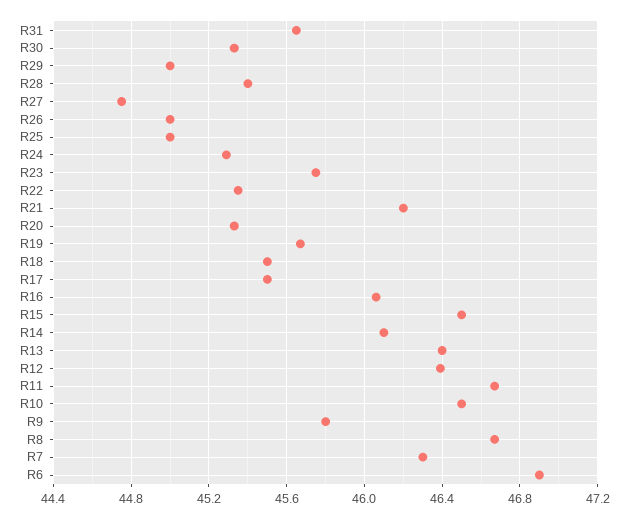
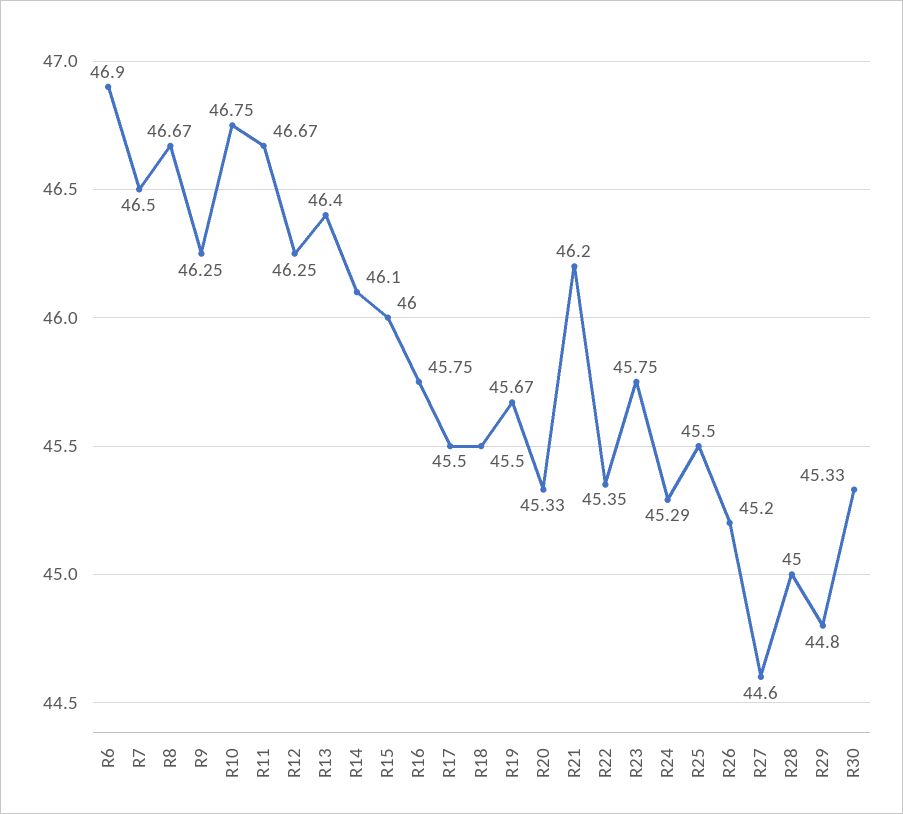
  {
-   "R31": 45.65,
    "R30": 45.33,
-   "R29": 45,
+   "R29": 44.8,
-   "R28": 45.4,
+   "R28": 45,
-   "R27": 44.75,
+   "R27": 44.6,
-   "R26": 45,
+   "R26": 45.2,
-   "R25": 45,
+   "R25": 45.5,
    "R24": 45.29,
    "R23": 45.75,
    "R22": 45.35,
    "R21": 46.2,
    "R20": 45.33,
    "R19": 45.67,
    "R18": 45.5,
    "R17": 45.5,
-   "R16": 46.05,
+   "R16": 45.75,
-   "R15": 46.5,
+   "R15": 46,
    "R14": 46.1,
    "R13": 46.4,
-   "R12": 46.4,
+   "R12": 46.25,
    "R11": 46.67,
-   "R10": 46.5,
+   "R10": 46.75,
-   "R9": 45.8,
+   "R9": 46.25,
    "R8": 46.67,
-   "R7": 46.3,
+   "R7": 46.5,
    "R6": 46.9
  }

